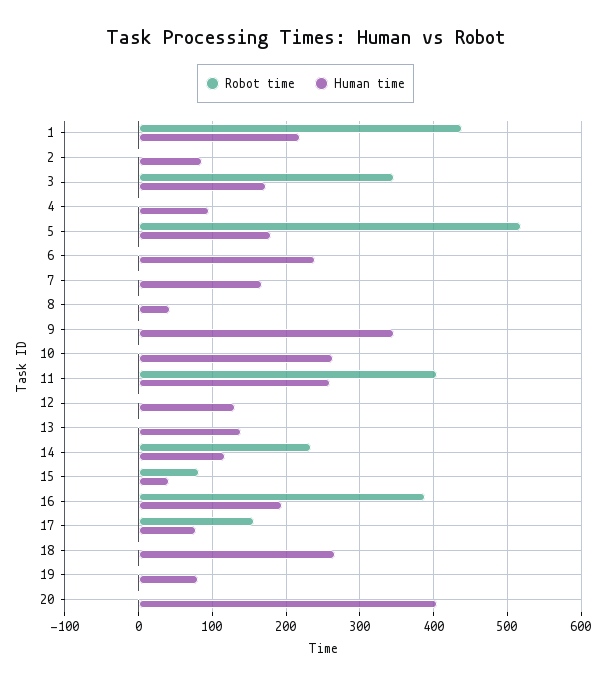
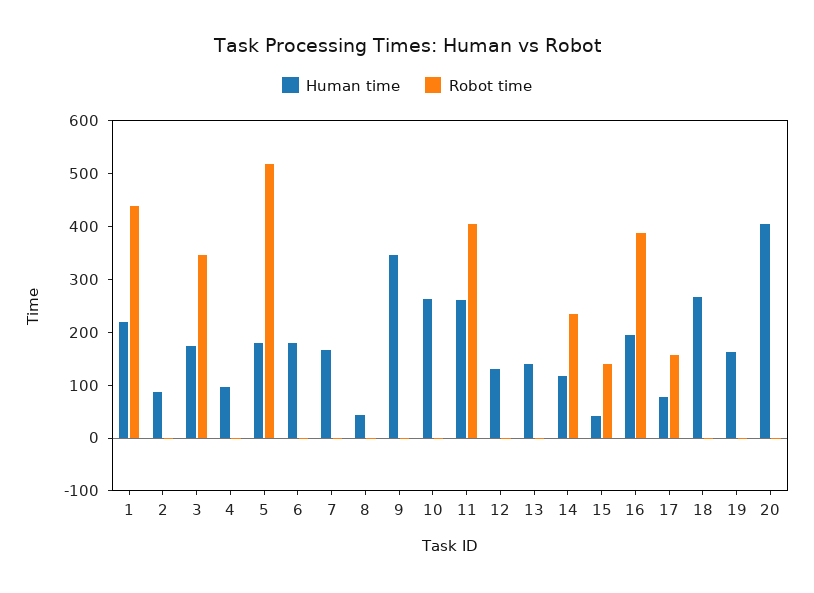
  {
    "Robot time": {
      "1": 440,
      "2": 0,
      "3": 350,
      "4": 0,
      "5": 520,
      "6": 0,
      "7": 0,
      "8": 0,
      "9": 0,
      "10": 0,
      "11": 400,
      "12": 0,
      "13": 0,
      "14": 230,
-     "15": 80,
+     "15": 140,
      "16": 390,
      "17": 160,
      "18": 0,
      "19": 0,
      "20": 0
    },
    "Human time": {
      "1": 220,
      "2": 90,
      "3": 170,
      "4": 100,
      "5": 180,
-     "6": 240,
+     "6": 180,
      "7": 170,
      "8": 40,
      "9": 350,
      "10": 260,
      "11": 260,
      "12": 130,
      "13": 140,
      "14": 120,
      "15": 40,
      "16": 190,
      "17": 80,
      "18": 270,
-     "19": 80,
+     "19": 160,
      "20": 410
    }
  }

